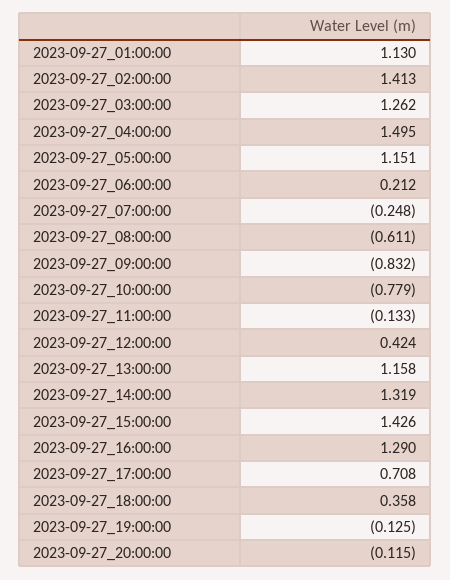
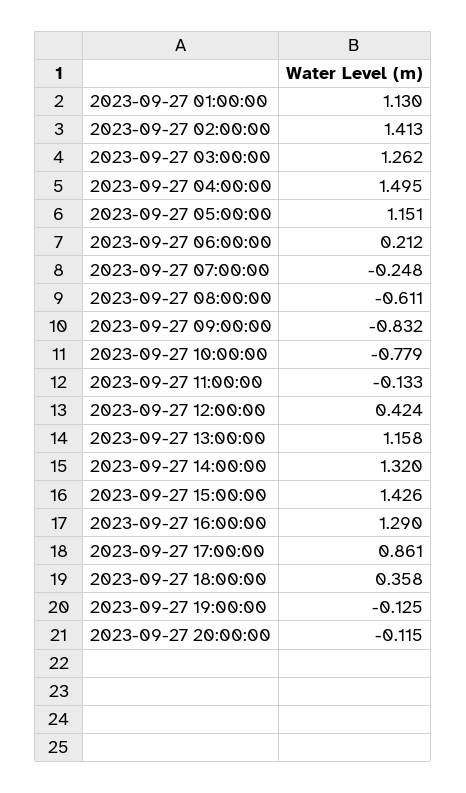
  {
    "2023-09-27_01:00:00": 1.13,
    "2023-09-27_02:00:00": 1.413,
    "2023-09-27_03:00:00": 1.262,
    "2023-09-27_04:00:00": 1.495,
    "2023-09-27_05:00:00": 1.151,
    "2023-09-27_06:00:00": 0.212,
    "2023-09-27_07:00:00": -0.248,
    "2023-09-27_08:00:00": -0.611,
    "2023-09-27_09:00:00": -0.832,
    "2023-09-27_10:00:00": -0.779,
    "2023-09-27_11:00:00": -0.133,
    "2023-09-27_12:00:00": 0.424,
    "2023-09-27_13:00:00": 1.158,
-   "2023-09-27_14:00:00": 1.319,
+   "2023-09-27_14:00:00": 1.32,
    "2023-09-27_15:00:00": 1.426,
    "2023-09-27_16:00:00": 1.29,
-   "2023-09-27_17:00:00": 0.708,
+   "2023-09-27_17:00:00": 0.861,
    "2023-09-27_18:00:00": 0.358,
    "2023-09-27_19:00:00": -0.125,
    "2023-09-27_20:00:00": -0.115
  }

